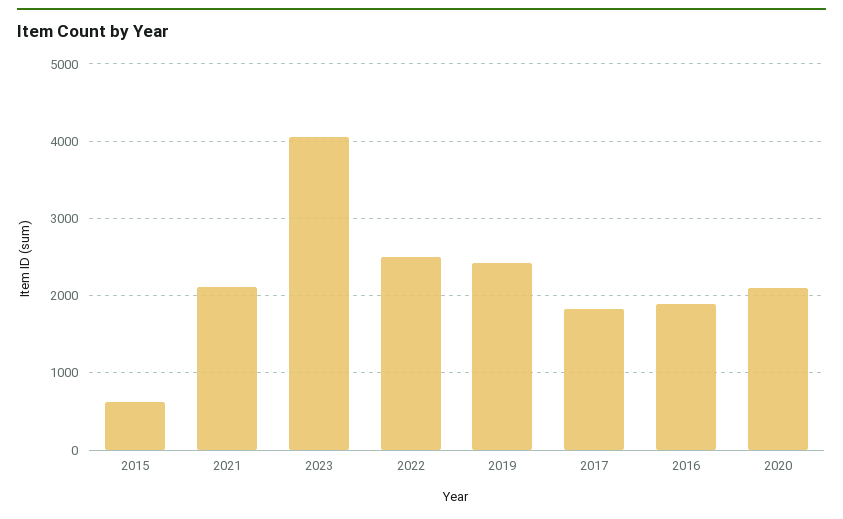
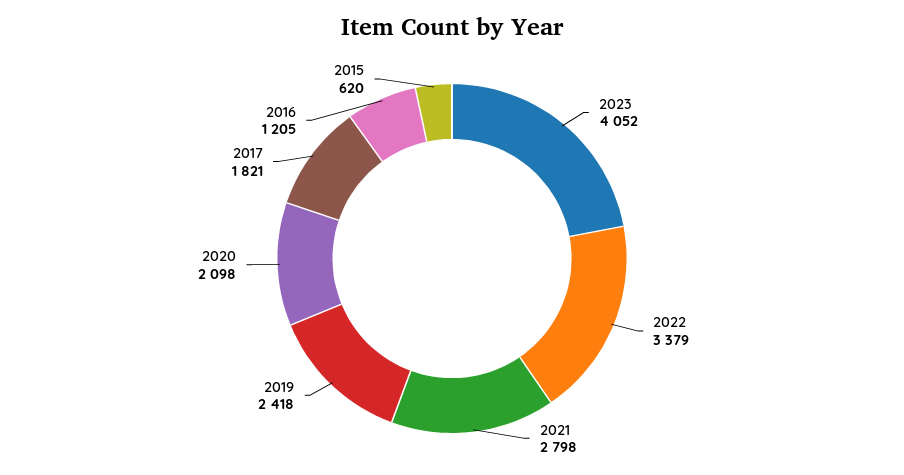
  {
    "2015": 620,
-   "2021": 2100,
+   "2021": 2798,
    "2023": 4052,
-   "2022": 2500,
+   "2022": 3379,
    "2019": 2418,
    "2017": 1821,
-   "2016": 1900,
+   "2016": 1205,
    "2020": 2098
  }

